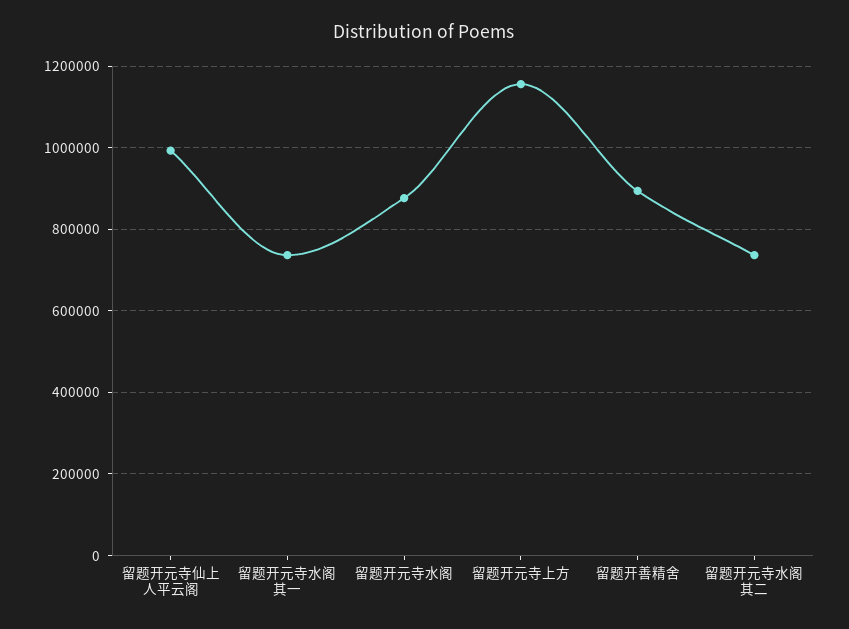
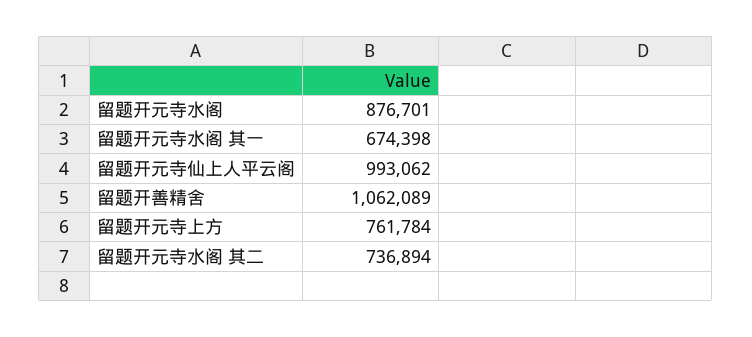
  {
    "留题开元寺仙上人平云阁": 993062,
-   "留题开元寺水阁 其一": 740000,
+   "留题开元寺水阁 其一": 674398,
    "留题开元寺水阁": 876701,
-   "留题开元寺上方": 1160000,
+   "留题开元寺上方": 761784,
-   "留题开善精舍": 900000,
+   "留题开善精舍": 1062089,
    "留题开元寺水阁 其二": 736894
  }

